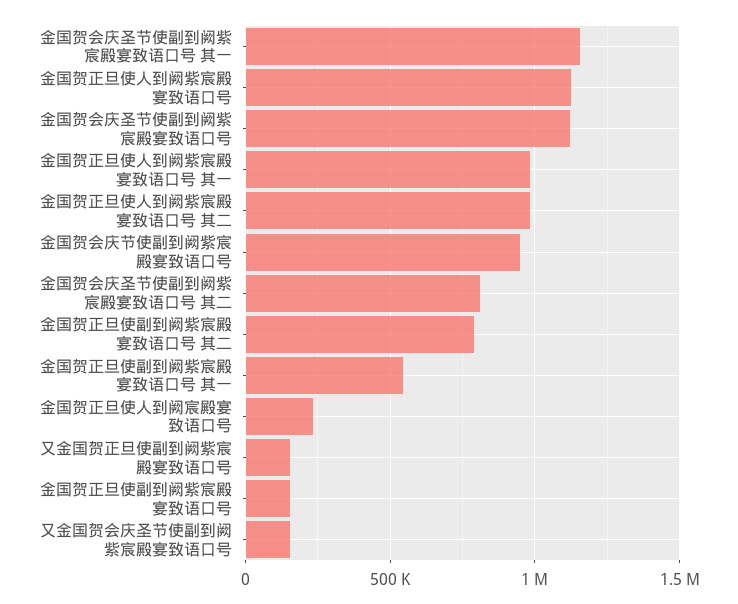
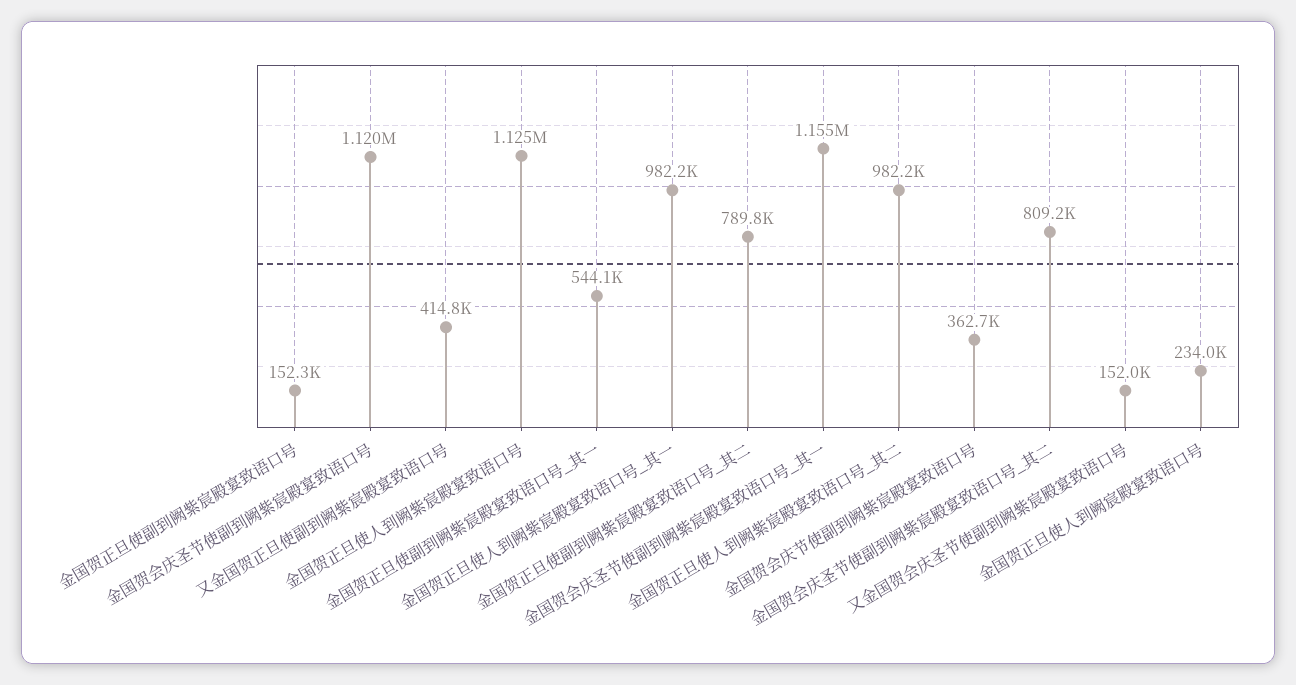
  {
    "金国贺会庆圣节使副到阙紫宸殿宴致语口号 其一": 1155000,
    "金国贺正旦使人到阙紫宸殿宴致语口号": 1125000,
    "金国贺会庆圣节使副到阙紫宸殿宴致语口号": 1120000,
    "金国贺正旦使人到阙紫宸殿宴致语口号 其一": 982200,
    "金国贺正旦使人到阙紫宸殿宴致语口号 其二": 982200,
-   "金国贺会庆节使副到阙紫宸殿宴致语口号": 950000,
+   "金国贺会庆节使副到阙紫宸殿宴致语口号": 362700,
    "金国贺会庆圣节使副到阙紫宸殿宴致语口号 其二": 809200,
    "金国贺正旦使副到阙紫宸殿宴致语口号 其二": 789800,
    "金国贺正旦使副到阙紫宸殿宴致语口号 其一": 544100,
    "金国贺正旦使人到阙宸殿宴致语口号": 234000,
-   "又金国贺正旦使副到阙紫宸殿宴致语口号": 150000,
+   "又金国贺正旦使副到阙紫宸殿宴致语口号": 414800,
    "金国贺正旦使副到阙紫宸殿宴致语口号": 152300,
    "又金国贺会庆圣节使副到阙紫宸殿宴致语口号": 152000
  }

